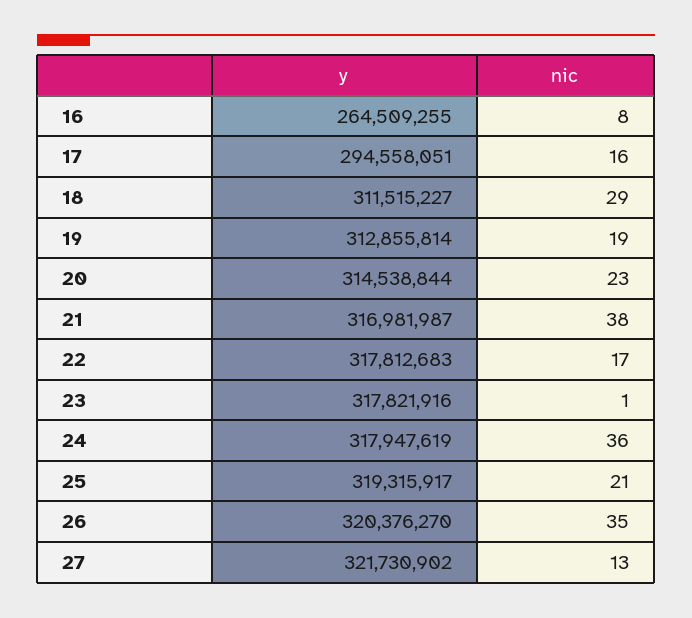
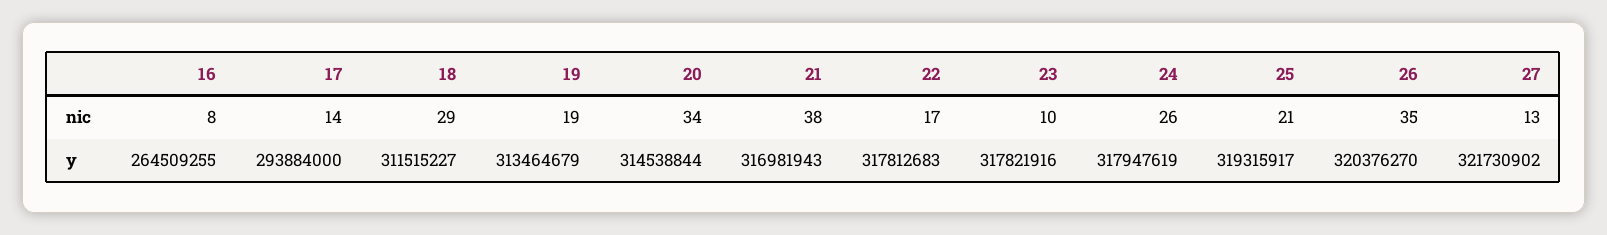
  {
    "y": {
      "16": 264509255,
-     "17": 294558051,
+     "17": 293884000,
      "18": 311515227,
-     "19": 312855814,
+     "19": 313464679,
      "20": 314538844,
-     "21": 316981987,
+     "21": 316981943,
      "22": 317812683,
      "23": 317821916,
      "24": 317947619,
      "25": 319315917,
      "26": 320376270,
      "27": 321730902
    },
    "nic": {
      "16": 8,
-     "17": 16,
+     "17": 14,
      "18": 29,
      "19": 19,
-     "20": 23,
+     "20": 34,
      "21": 38,
      "22": 17,
-     "23": 1,
+     "23": 10,
-     "24": 36,
+     "24": 26,
      "25": 21,
      "26": 35,
      "27": 13
    }
  }

